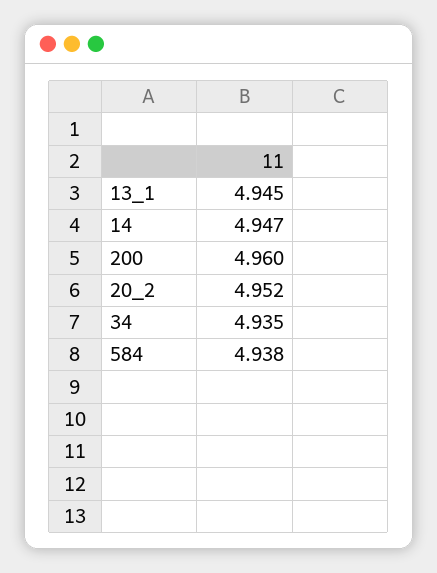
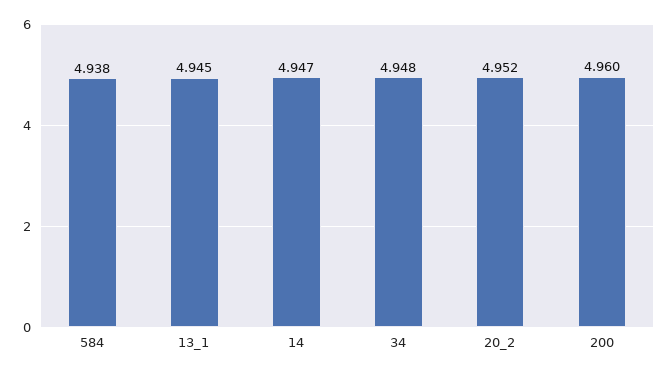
  {
    "13_1": 4.945,
    "14": 4.947,
    "200": 4.96,
    "20_2": 4.952,
-   "34": 4.935,
+   "34": 4.948,
    "584": 4.938
  }

